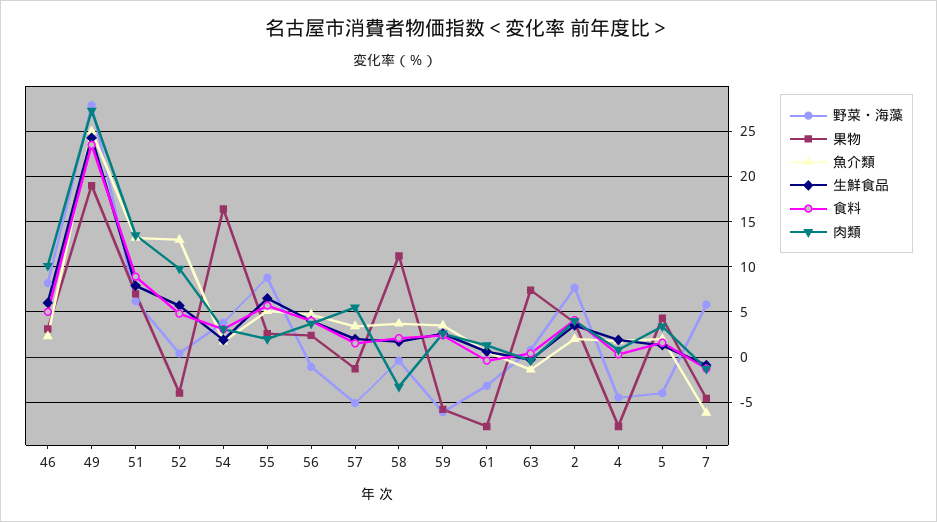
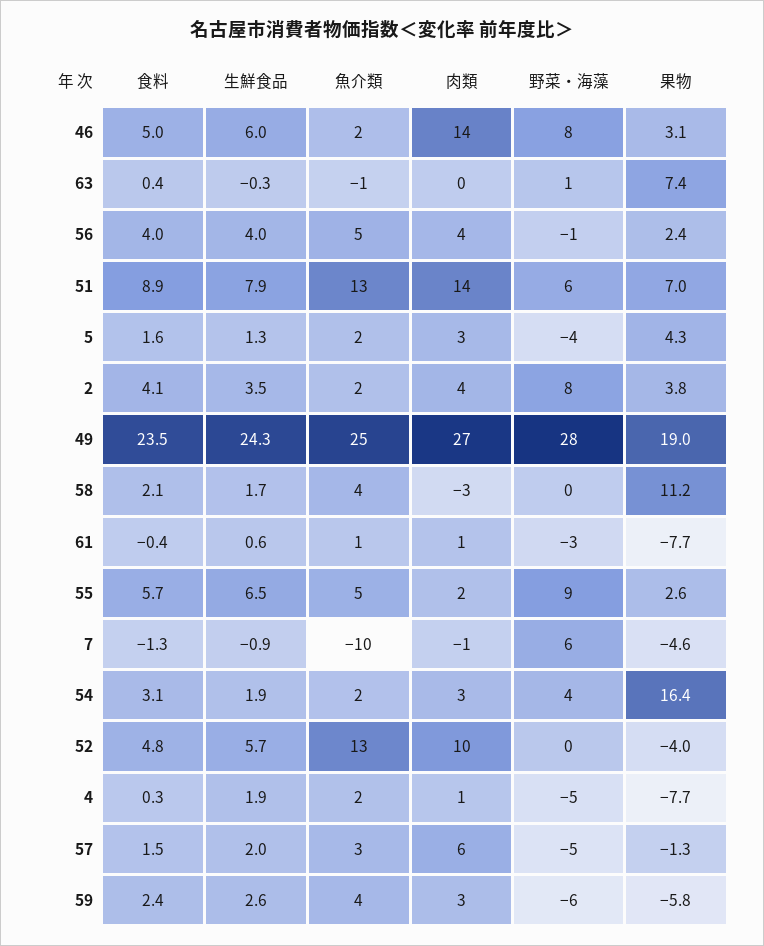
  {
    "野菜・海藻": {
      "46": 8,
      "49": 28,
      "51": 6,
      "52": 0,
      "54": 4,
      "55": 9,
      "56": -1,
      "57": -5,
      "58": 0,
      "59": -6,
      "61": -3,
      "63": 1,
      "2": 8,
      "4": -5,
      "5": -4,
      "7": 6
    },
    "果物": {
      "46": 3.1,
      "49": 19,
      "51": 7,
      "52": -4,
      "54": 16.4,
      "55": 2.6,
      "56": 2.4,
      "57": -1.3,
      "58": 11.2,
      "59": -5.8,
      "61": -7.7,
      "63": 7.4,
      "2": 3.8,
      "4": -7.7,
      "5": 4.3,
      "7": -4.6
    },
    "魚介類": {
      "46": 2,
      "49": 25,
      "51": 13,
      "52": 13,
      "54": 2,
      "55": 5,
      "56": 5,
      "57": 3,
      "58": 4,
      "59": 4,
      "61": 1,
      "63": -1,
      "2": 2,
      "4": 2,
      "5": 2,
-     "7": -6
+     "7": -10
    },
    "生鮮食品": {
      "46": 6,
      "49": 24.3,
      "51": 7.9,
      "52": 5.7,
      "54": 1.9,
      "55": 6.5,
      "56": 4,
      "57": 2,
      "58": 1.7,
      "59": 2.6,
      "61": 0.6,
      "63": -0.3,
      "2": 3.5,
      "4": 1.9,
      "5": 1.3,
      "7": -0.9
    },
    "食料": {
      "46": 5,
      "49": 23.5,
      "51": 8.9,
      "52": 4.8,
      "54": 3.1,
      "55": 5.7,
      "56": 4,
      "57": 1.5,
      "58": 2.1,
      "59": 2.4,
      "61": -0.4,
      "63": 0.4,
      "2": 4.1,
      "4": 0.3,
      "5": 1.6,
      "7": -1.3
    },
    "肉類": {
-     "46": 10,
+     "46": 14,
      "49": 27,
      "51": 14,
      "52": 10,
      "54": 3,
      "55": 2,
      "56": 4,
      "57": 6,
      "58": -3,
      "59": 3,
      "61": 1,
      "63": 0,
      "2": 4,
      "4": 1,
      "5": 3,
      "7": -1
    }
  }

